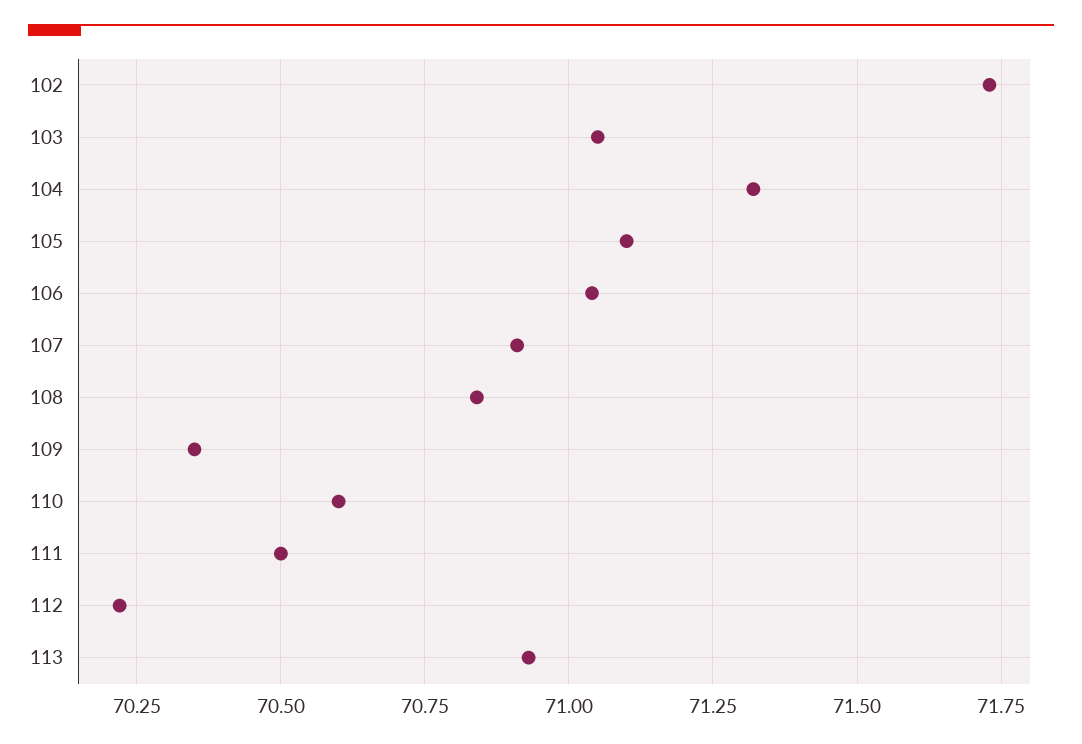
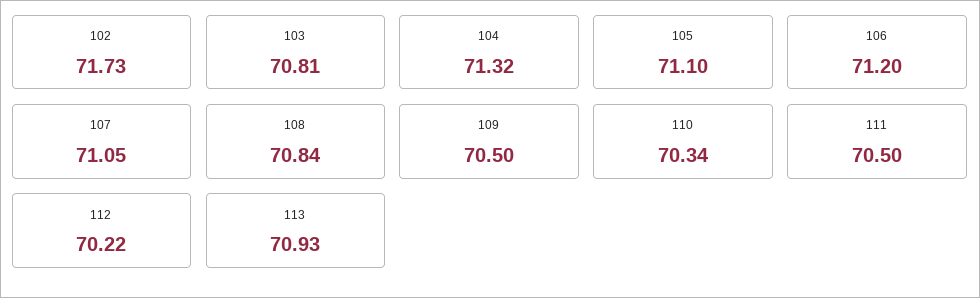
  {
    "102": 71.73,
-   "103": 71.05,
+   "103": 70.81,
    "104": 71.32,
    "105": 71.1,
-   "106": 71.05,
+   "106": 71.2,
-   "107": 70.9,
+   "107": 71.05,
    "108": 70.84,
-   "109": 70.35,
+   "109": 70.5,
-   "110": 70.6,
+   "110": 70.34,
    "111": 70.5,
    "112": 70.22,
    "113": 70.93
  }

